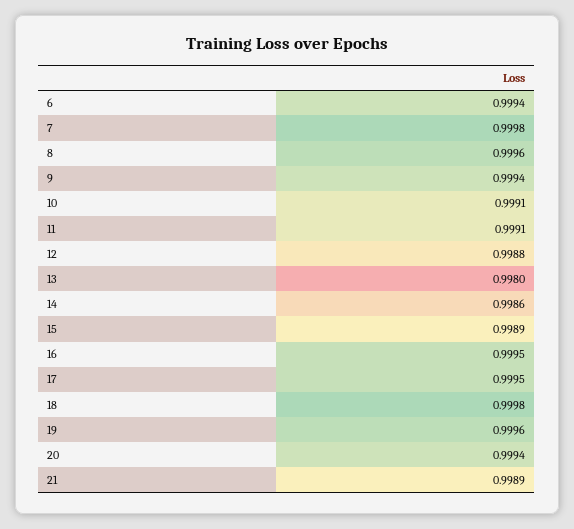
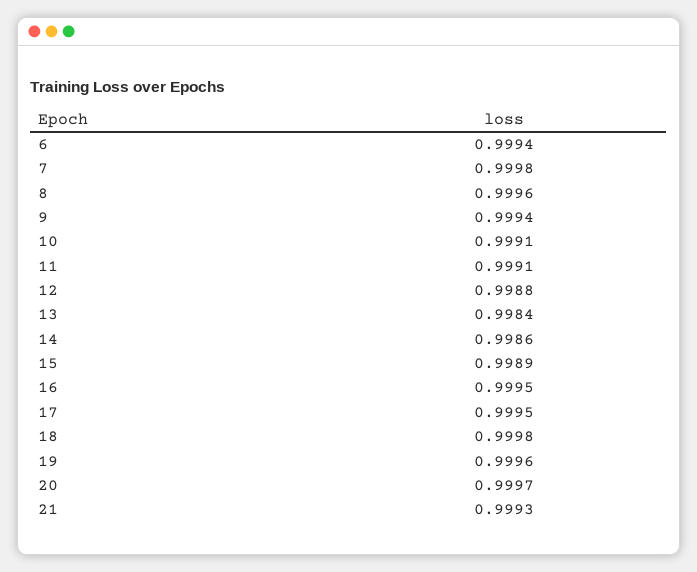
  {
    "6": 0.9994,
    "7": 0.9998,
    "8": 0.9996,
    "9": 0.9994,
    "10": 0.9991,
    "11": 0.9991,
    "12": 0.9988,
-   "13": 0.998,
+   "13": 0.9984,
    "14": 0.9986,
    "15": 0.9989,
    "16": 0.9995,
    "17": 0.9995,
    "18": 0.9998,
    "19": 0.9996,
-   "20": 0.9994,
+   "20": 0.9997,
-   "21": 0.9989
+   "21": 0.9993
  }

